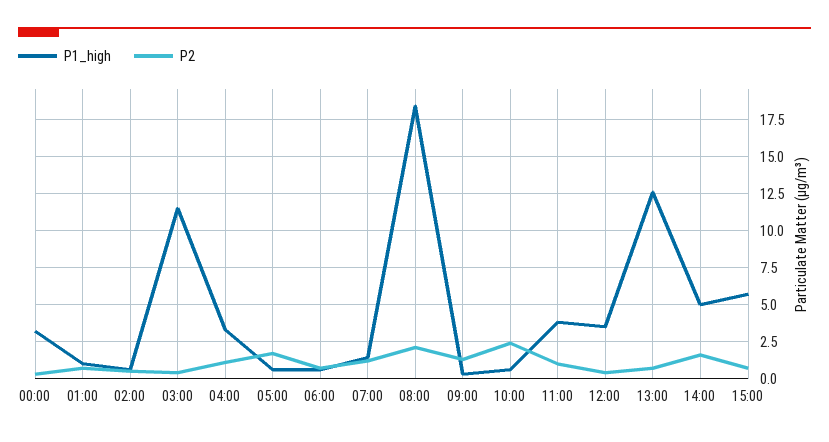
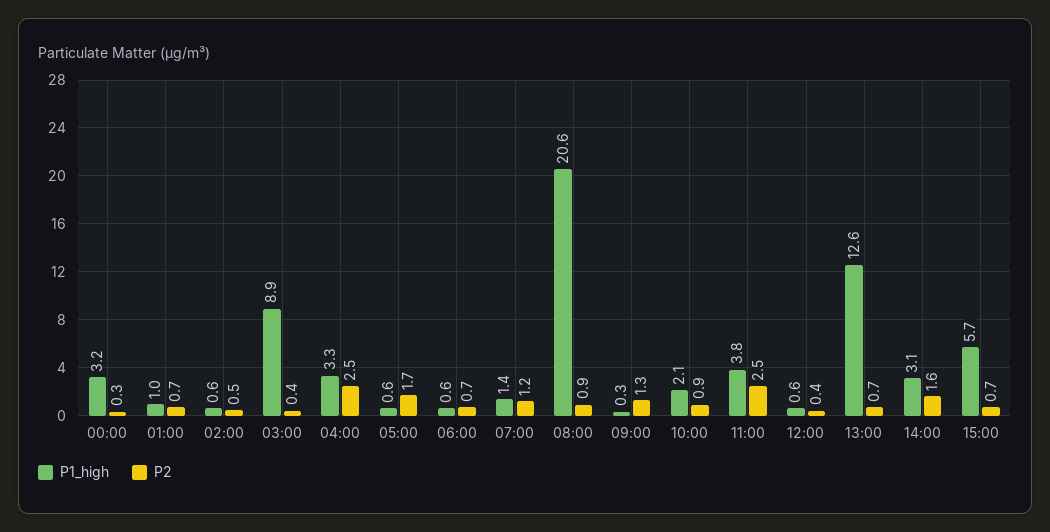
  {
    "P1_high": {
      "00:00": 3.2,
      "01:00": 1,
      "02:00": 0.6,
-     "03:00": 11.5,
+     "03:00": 8.9,
      "04:00": 3.3,
      "05:00": 0.6,
      "06:00": 0.6,
      "07:00": 1.4,
-     "08:00": 18.5,
+     "08:00": 20.6,
      "09:00": 0.3,
-     "10:00": 0.5,
+     "10:00": 2.1,
      "11:00": 3.8,
-     "12:00": 3.5,
+     "12:00": 0.6,
      "13:00": 12.6,
-     "14:00": 5,
+     "14:00": 3.1,
      "15:00": 5.7
    },
    "P2": {
      "00:00": 0.3,
      "01:00": 0.7,
      "02:00": 0.5,
      "03:00": 0.4,
-     "04:00": 1,
+     "04:00": 2.5,
      "05:00": 1.7,
      "06:00": 0.7,
      "07:00": 1.2,
-     "08:00": 2,
+     "08:00": 0.9,
      "09:00": 1.3,
-     "10:00": 2.5,
+     "10:00": 0.9,
-     "11:00": 1,
+     "11:00": 2.5,
      "12:00": 0.4,
      "13:00": 0.7,
      "14:00": 1.6,
      "15:00": 0.7
    }
  }

